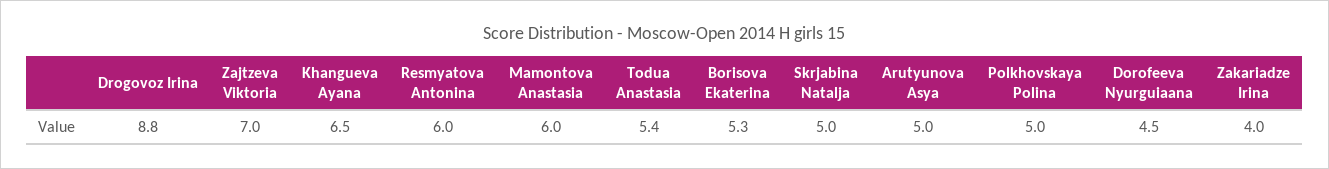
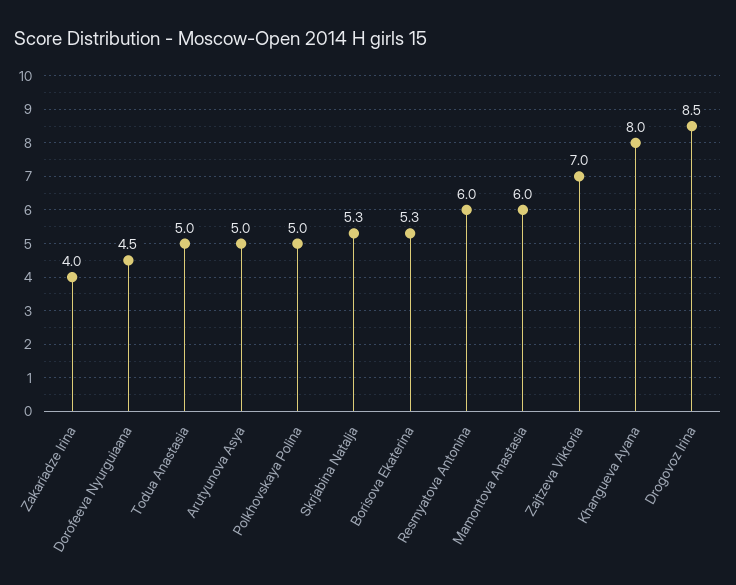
  {
-   "Drogovoz Irina": 8.8,
+   "Drogovoz Irina": 8.5,
    "Zajtzeva Viktoria": 7,
-   "Khangueva Ayana": 6.5,
+   "Khangueva Ayana": 8,
    "Resmyatova Antonina": 6,
    "Mamontova Anastasia": 6,
-   "Todua Anastasia": 5.4,
+   "Todua Anastasia": 5,
    "Borisova Ekaterina": 5.3,
-   "Skrjabina Natalja": 5,
+   "Skrjabina Natalja": 5.3,
    "Arutyunova Asya": 5,
    "Polkhovskaya Polina": 5,
    "Dorofeeva Nyurguiaana": 4.5,
    "Zakariadze Irina": 4
  }

